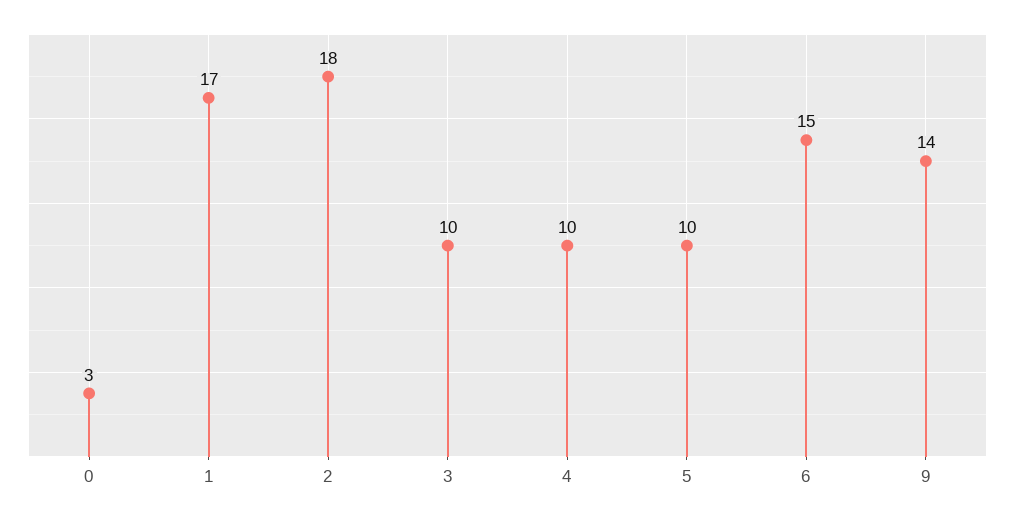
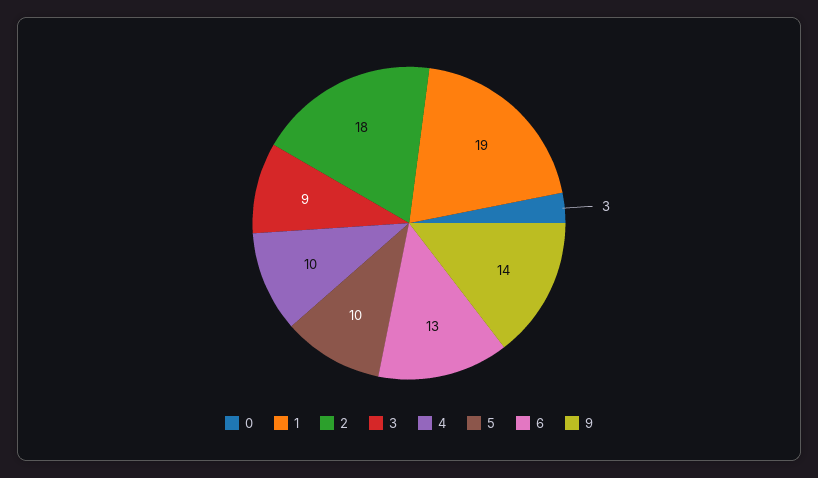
  {
    "0": 3,
-   "1": 17,
+   "1": 19,
    "2": 18,
-   "3": 10,
+   "3": 9,
    "4": 10,
    "5": 10,
-   "6": 15,
+   "6": 13,
    "9": 14
  }

